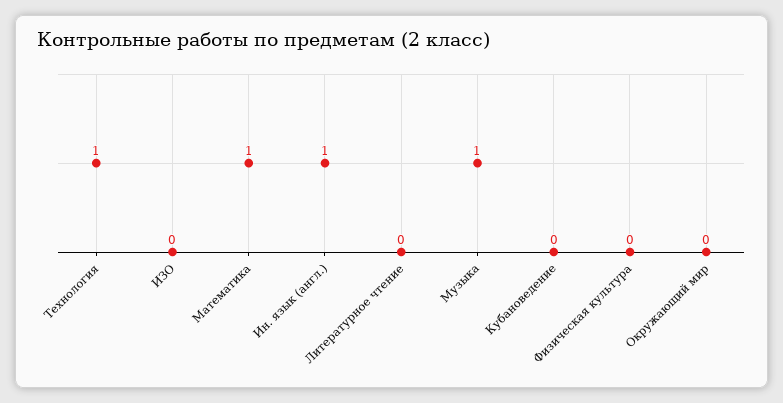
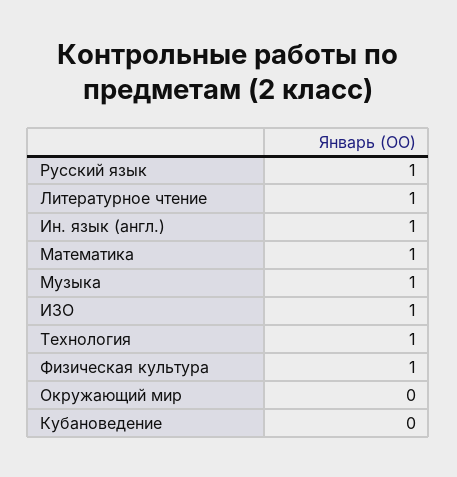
  {
    "Технология": 1,
-   "ИЗО": 0,
+   "ИЗО": 1,
    "Математика": 1,
    "Ин. язык (англ.)": 1,
-   "Литературное чтение": 0,
+   "Литературное чтение": 1,
    "Музыка": 1,
    "Кубановедение": 0,
-   "Физическая культура": 0,
+   "Физическая культура": 1,
-   "Окружающий мир": 0
+   "Окружающий мир": 0,
+   "Русский язык": 1
  }

